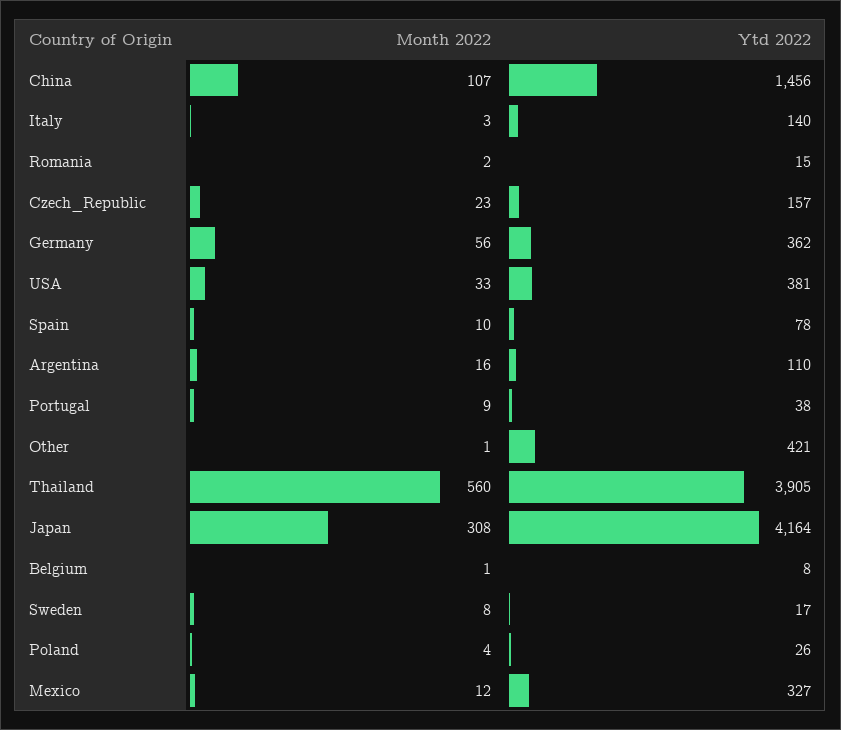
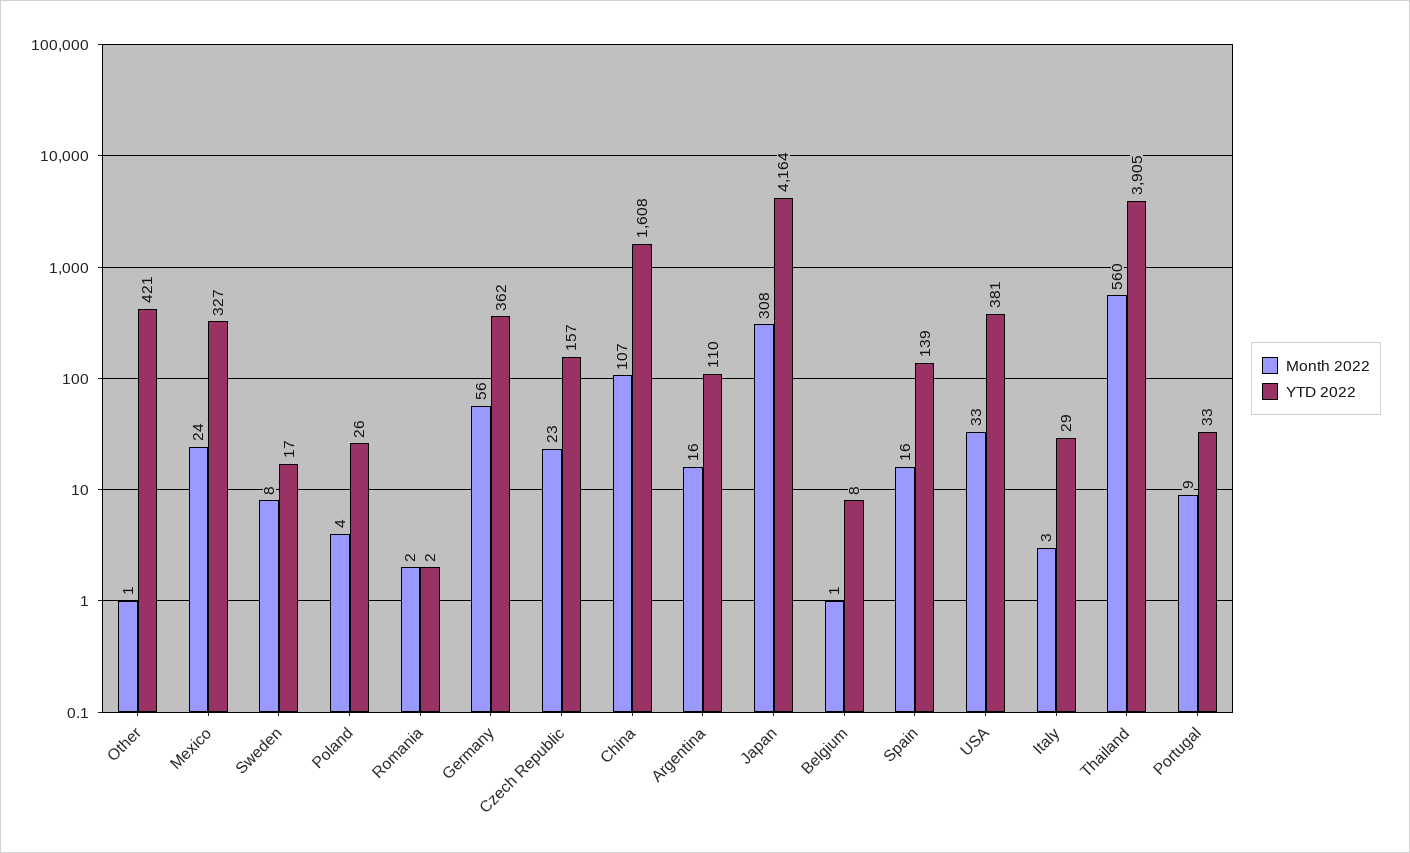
  {
    "Month 2022": {
      "China": 107,
      "Italy": 3,
      "Romania": 2,
      "Czech_Republic": 23,
      "Germany": 56,
      "USA": 33,
-     "Spain": 10,
+     "Spain": 16,
      "Argentina": 16,
      "Portugal": 9,
      "Other": 1,
      "Thailand": 560,
      "Japan": 308,
      "Belgium": 1,
      "Sweden": 8,
      "Poland": 4,
-     "Mexico": 12
+     "Mexico": 24
    },
    "Ytd 2022": {
-     "China": 1456,
+     "China": 1608,
-     "Italy": 140,
+     "Italy": 29,
-     "Romania": 15,
+     "Romania": 2,
      "Czech_Republic": 157,
      "Germany": 362,
      "USA": 381,
-     "Spain": 78,
+     "Spain": 139,
      "Argentina": 110,
-     "Portugal": 38,
+     "Portugal": 33,
      "Other": 421,
      "Thailand": 3905,
      "Japan": 4164,
      "Belgium": 8,
      "Sweden": 17,
      "Poland": 26,
      "Mexico": 327
    }
  }

